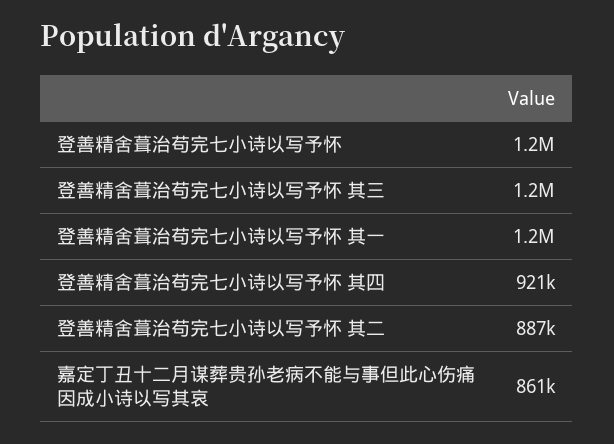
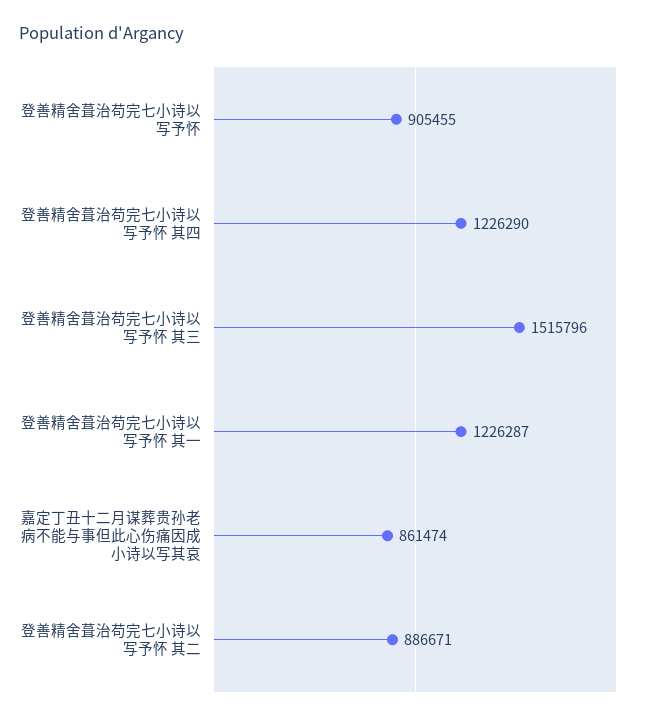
  {
-   "登善精舍葺治苟完七小诗以写予怀": 1200000,
+   "登善精舍葺治苟完七小诗以写予怀": 905455,
-   "登善精舍葺治苟完七小诗以写予怀 其三": 1200000,
+   "登善精舍葺治苟完七小诗以写予怀 其三": 1515796,
    "登善精舍葺治苟完七小诗以写予怀 其一": 1226287,
-   "登善精舍葺治苟完七小诗以写予怀 其四": 921000,
+   "登善精舍葺治苟完七小诗以写予怀 其四": 1226290,
    "登善精舍葺治苟完七小诗以写予怀 其二": 886671,
    "嘉定丁丑十二月谋葬贵孙老病不能与事但此心伤痛因成小诗以写其哀": 861474
  }

